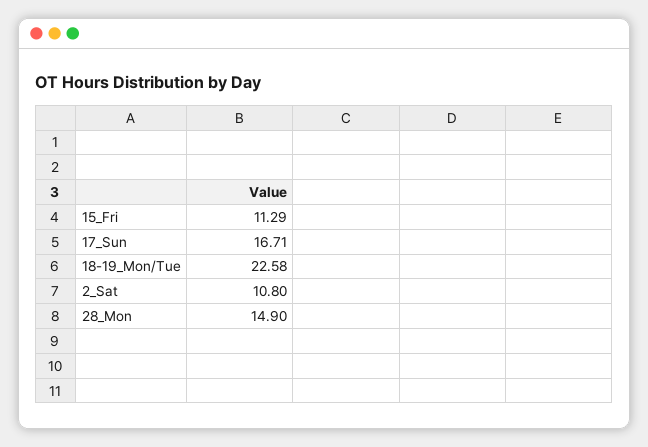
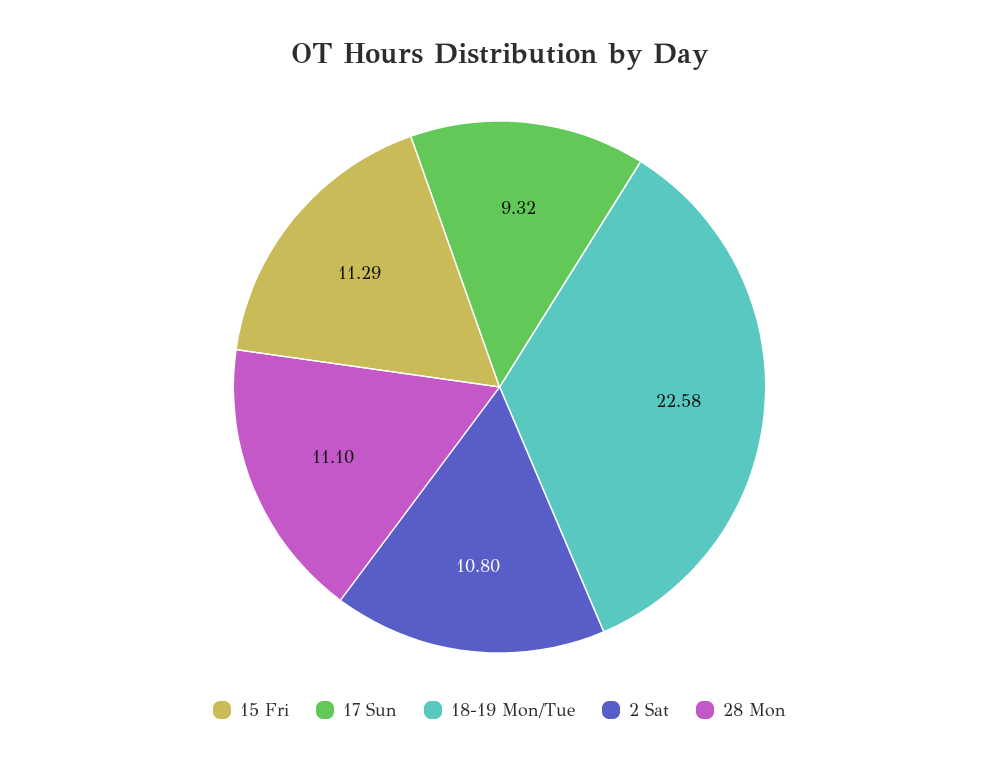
  {
    "15_Fri": 11.29,
-   "17_Sun": 16.71,
+   "17_Sun": 9.32,
    "18-19_Mon/Tue": 22.58,
    "2_Sat": 10.8,
-   "28_Mon": 14.9
+   "28_Mon": 11.1
  }

